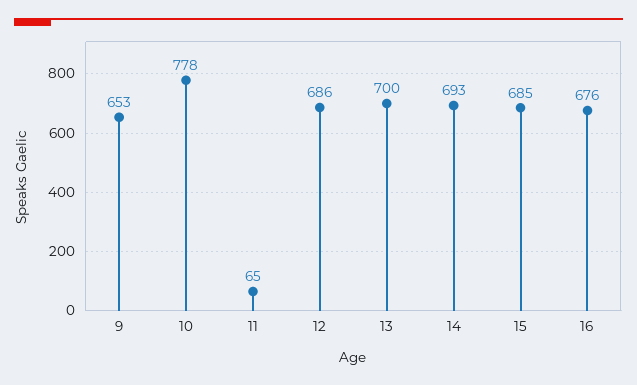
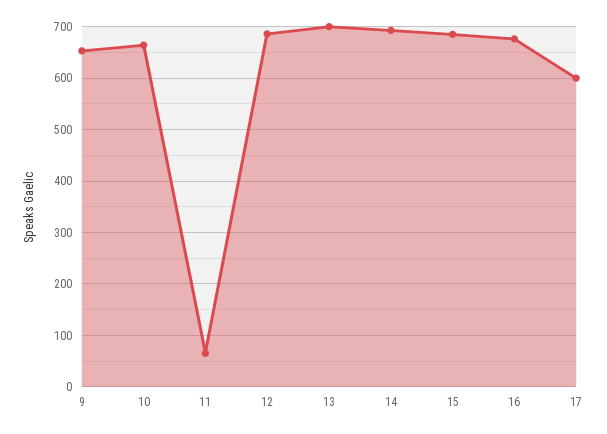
  {
    "9": 653,
-   "10": 778,
+   "10": 660,
    "11": 65,
    "12": 686,
    "13": 700,
    "14": 693,
    "15": 685,
-   "16": 676
+   "16": 676,
+   "17": 600
  }

